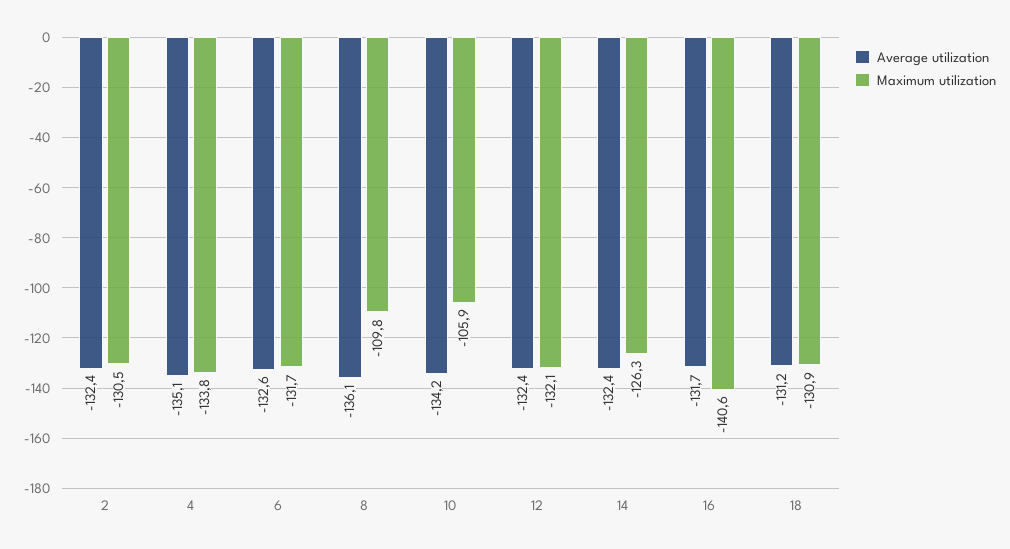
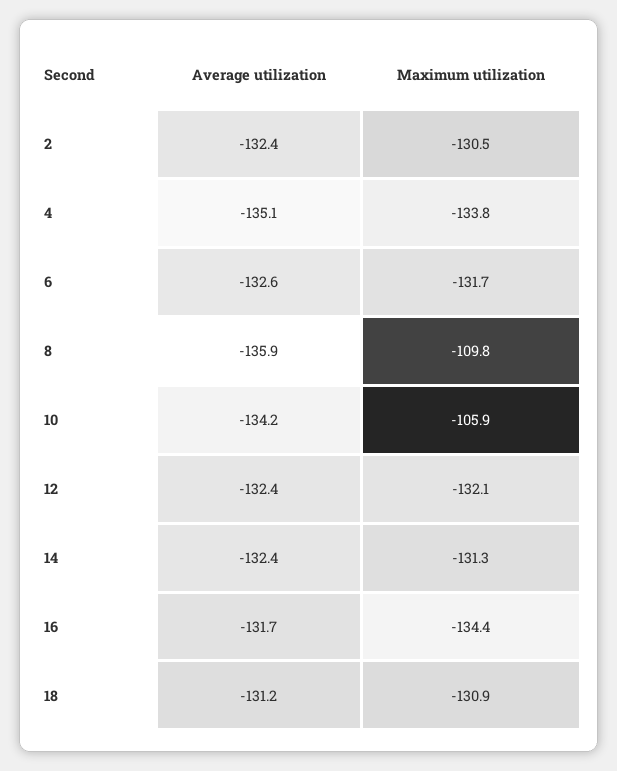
  {
    "Average utilization": {
      "2": -132.4,
      "4": -135.1,
      "6": -132.6,
-     "8": -136.1,
+     "8": -135.9,
      "10": -134.2,
      "12": -132.4,
      "14": -132.4,
      "16": -131.7,
      "18": -131.2
    },
    "Maximum utilization": {
      "2": -130.5,
      "4": -133.8,
      "6": -131.7,
      "8": -109.8,
      "10": -105.9,
      "12": -132.1,
-     "14": -126.3,
+     "14": -131.3,
-     "16": -140.6,
+     "16": -134.4,
      "18": -130.9
    }
  }

